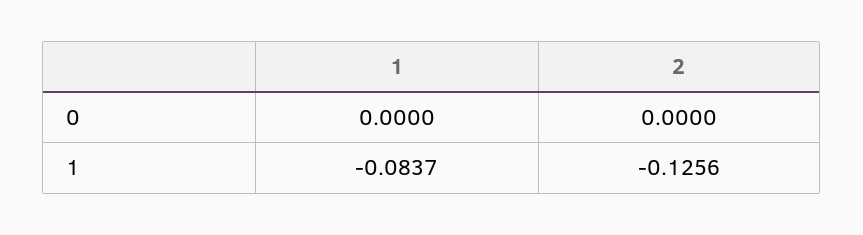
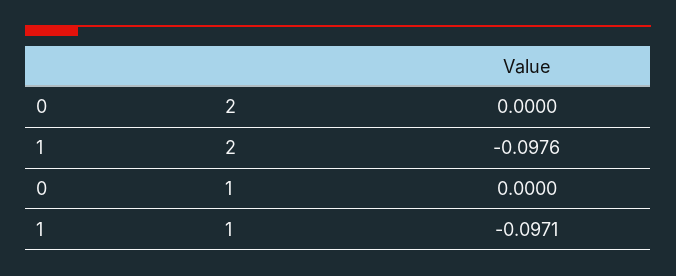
  {
    "1": {
      "0": 0,
-     "1": -0.0837
+     "1": -0.0971
    },
    "2": {
      "0": 0,
-     "1": -0.1256
+     "1": -0.0976
    }
  }

